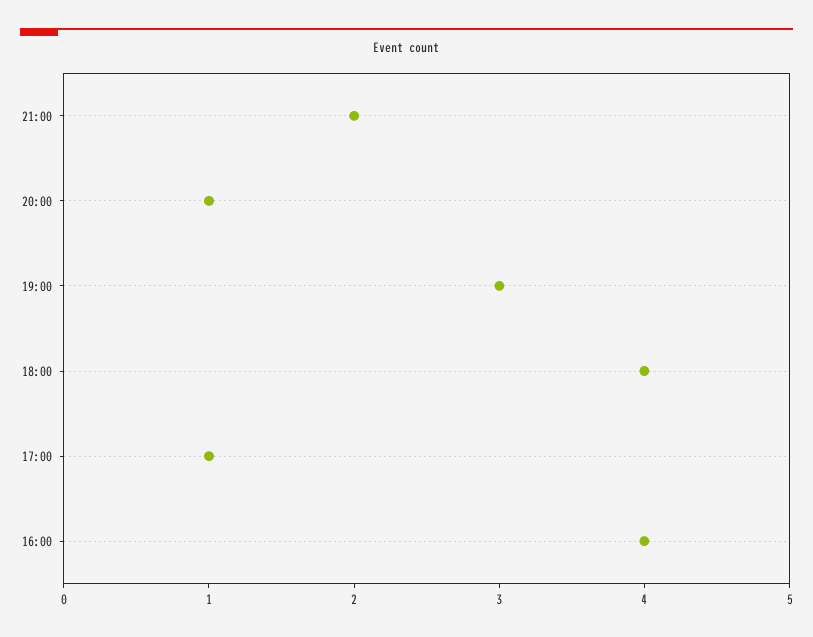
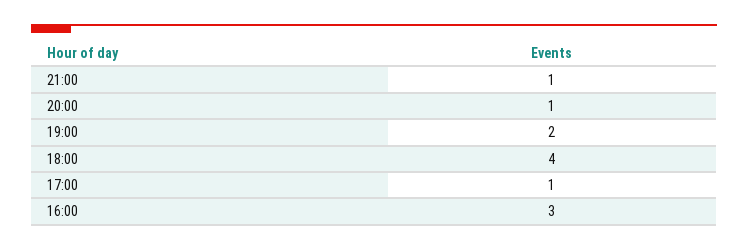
  {
-   "21:00": 2,
+   "21:00": 1,
    "20:00": 1,
-   "19:00": 3,
+   "19:00": 2,
    "18:00": 4,
    "17:00": 1,
-   "16:00": 4
+   "16:00": 3
  }

